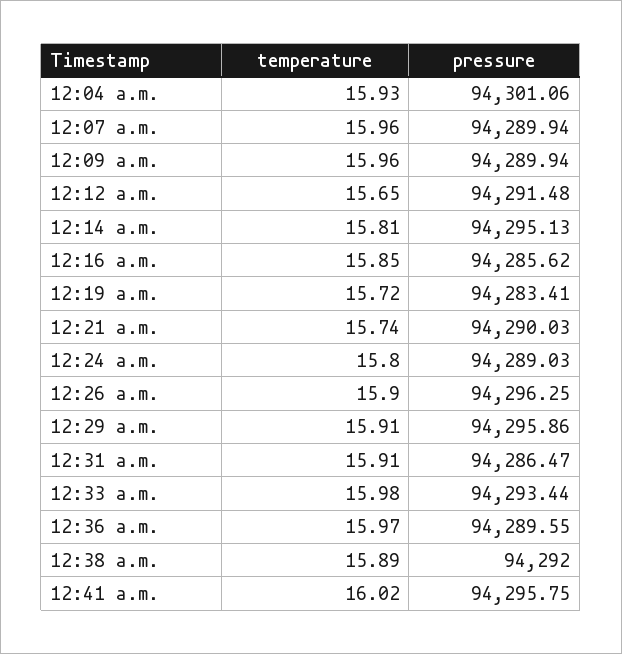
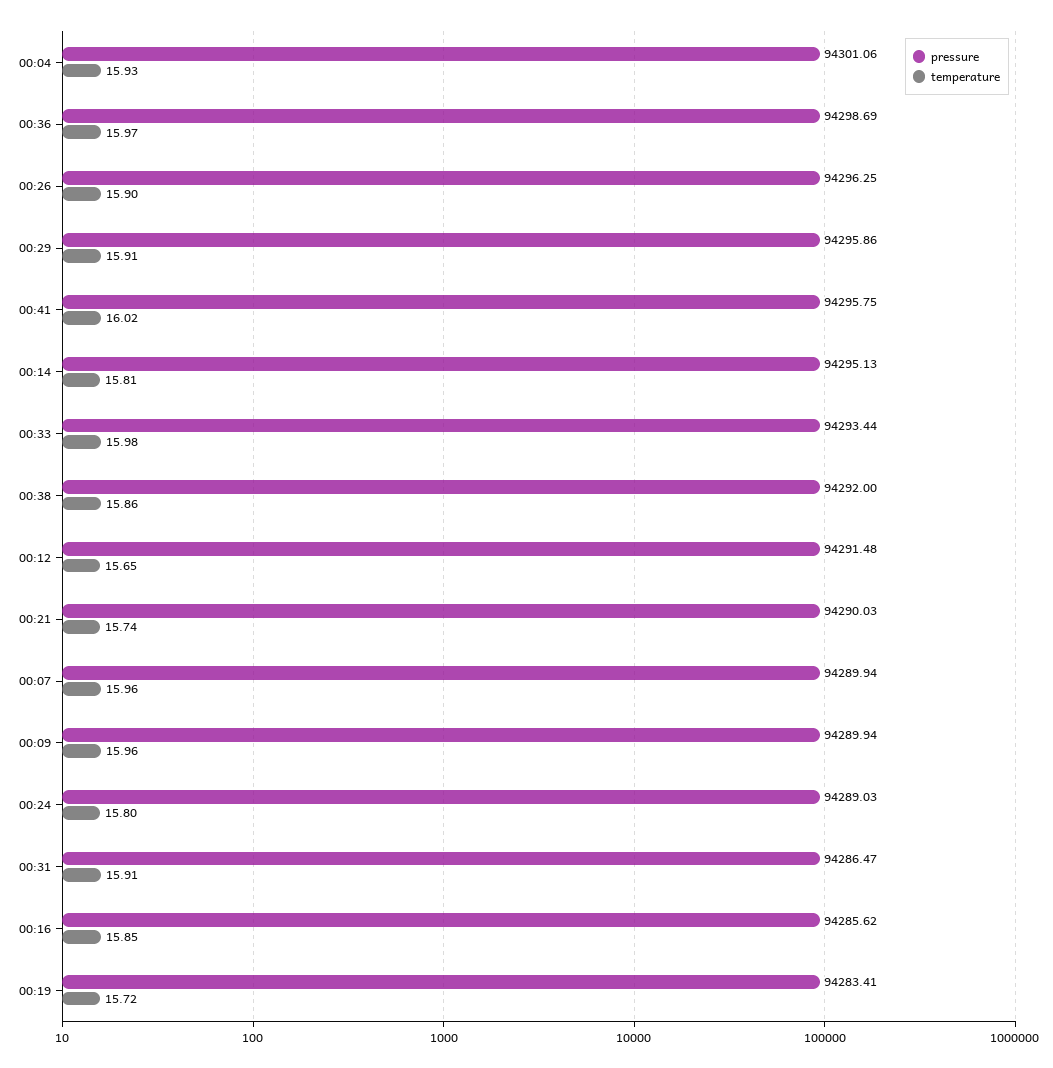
  {
    "temperature": {
      "12:04 a.m.": 15.93,
      "12:07 a.m.": 15.96,
      "12:09 a.m.": 15.96,
      "12:12 a.m.": 15.65,
      "12:14 a.m.": 15.81,
      "12:16 a.m.": 15.85,
      "12:19 a.m.": 15.72,
      "12:21 a.m.": 15.74,
      "12:24 a.m.": 15.8,
      "12:26 a.m.": 15.9,
      "12:29 a.m.": 15.91,
      "12:31 a.m.": 15.91,
      "12:33 a.m.": 15.98,
      "12:36 a.m.": 15.97,
-     "12:38 a.m.": 15.89,
+     "12:38 a.m.": 15.86,
      "12:41 a.m.": 16.02
    },
    "pressure": {
      "12:04 a.m.": 94301.06,
      "12:07 a.m.": 94289.94,
      "12:09 a.m.": 94289.94,
      "12:12 a.m.": 94291.48,
      "12:14 a.m.": 94295.13,
      "12:16 a.m.": 94285.62,
      "12:19 a.m.": 94283.41,
      "12:21 a.m.": 94290.03,
      "12:24 a.m.": 94289.03,
      "12:26 a.m.": 94296.25,
      "12:29 a.m.": 94295.86,
      "12:31 a.m.": 94286.47,
      "12:33 a.m.": 94293.44,
-     "12:36 a.m.": 94289.55,
+     "12:36 a.m.": 94298.69,
      "12:38 a.m.": 94292,
      "12:41 a.m.": 94295.75
    }
  }

